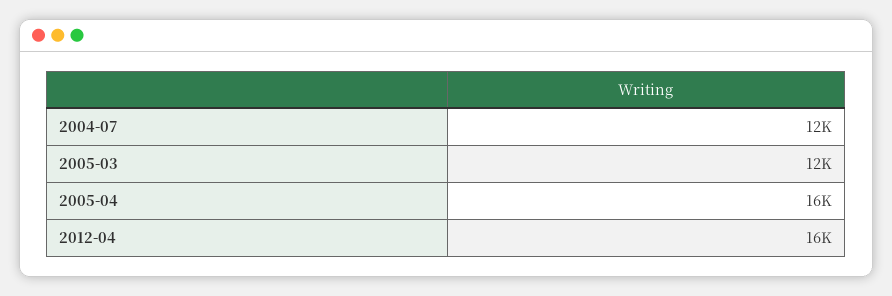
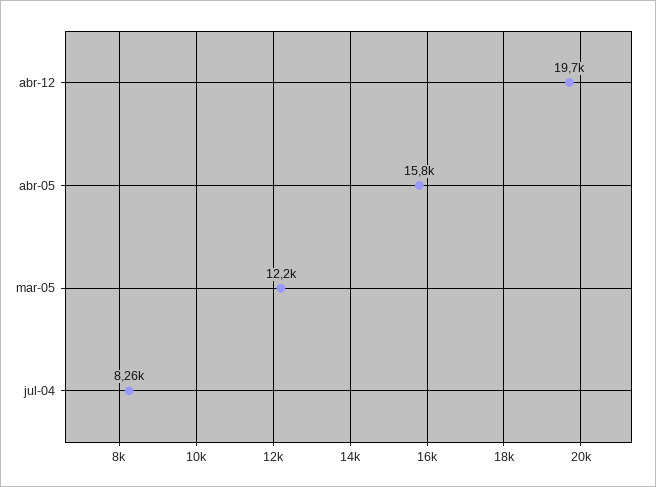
  {
-   "2004-07": 12000,
+   "2004-07": 8260,
    "2005-03": 12200,
    "2005-04": 15800,
-   "2012-04": 16000
+   "2012-04": 19700
  }

